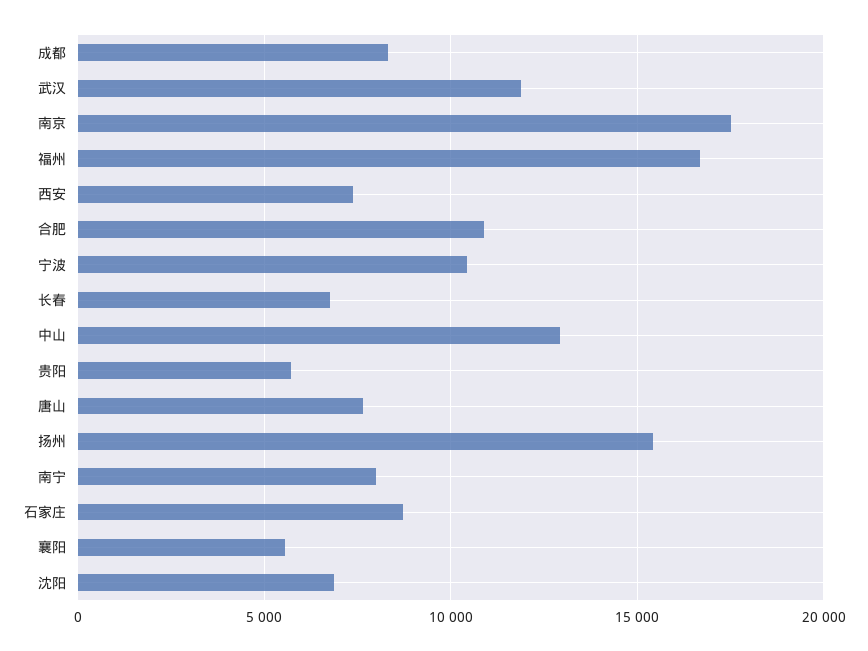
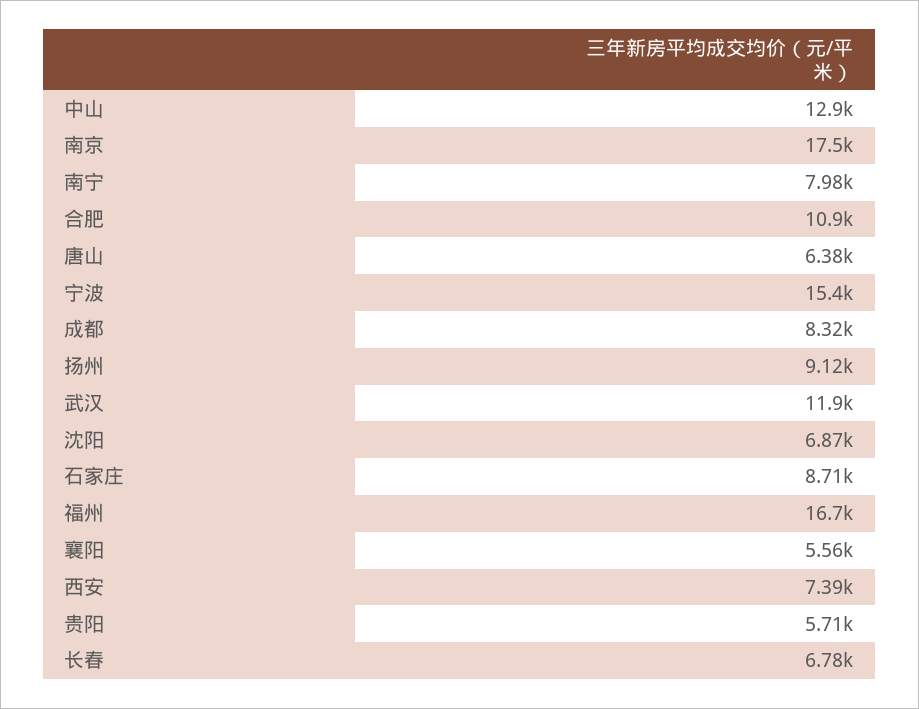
  {
    "成都": 8320,
    "武汉": 11900,
    "南京": 17500,
    "福州": 16700,
    "西安": 7390,
    "合肥": 10900,
-   "宁波": 10500,
+   "宁波": 15400,
    "长春": 6780,
    "中山": 12900,
    "贵阳": 5710,
-   "唐山": 7500,
+   "唐山": 6380,
-   "扬州": 15500,
+   "扬州": 9120,
    "南宁": 7980,
    "石家庄": 8710,
    "襄阳": 5560,
    "沈阳": 6870
  }

